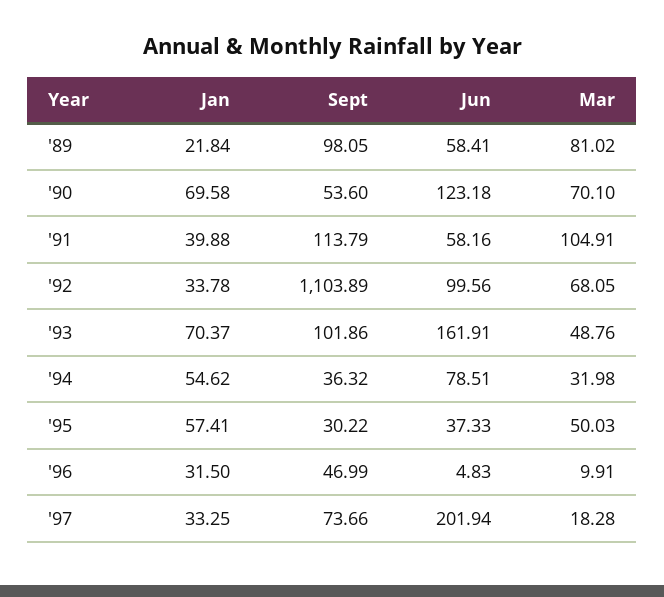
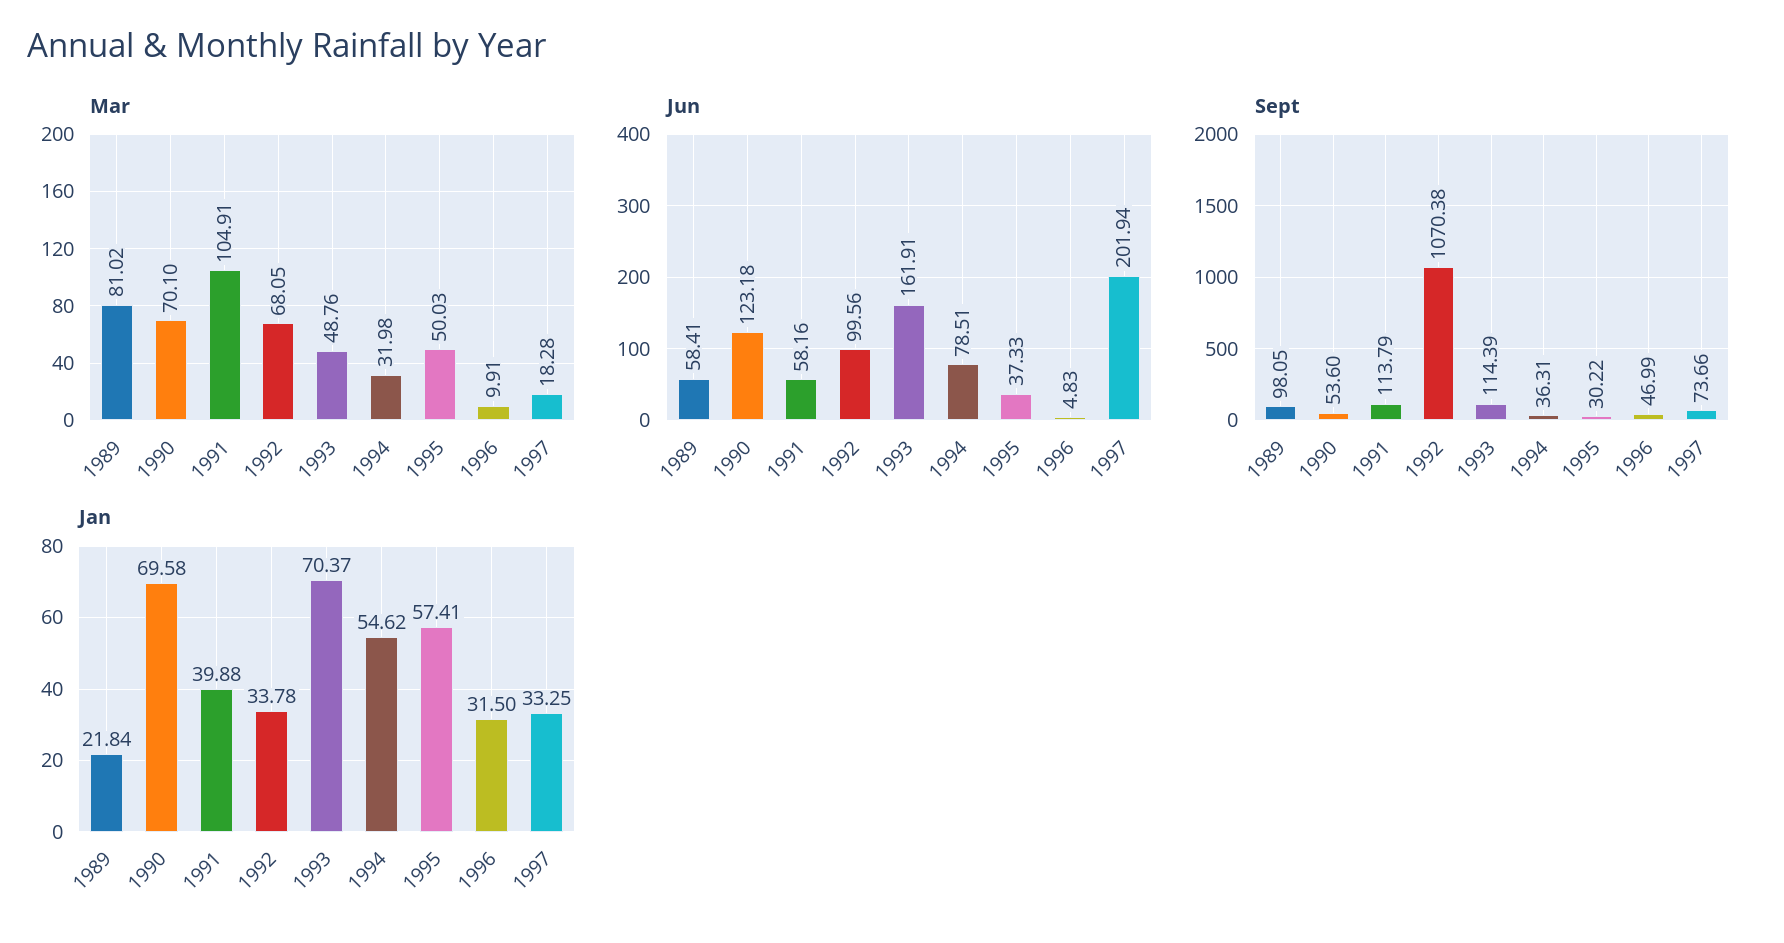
  {
    "Jan": {
      "'89": 21.84,
      "'90": 69.58,
      "'91": 39.88,
      "'92": 33.78,
      "'93": 70.37,
      "'94": 54.62,
      "'95": 57.41,
      "'96": 31.5,
      "'97": 33.25
    },
    "Sept": {
      "'89": 98.05,
      "'90": 53.6,
      "'91": 113.79,
-     "'92": 1103.89,
+     "'92": 1070.38,
-     "'93": 101.86,
+     "'93": 114.39,
-     "'94": 36.32,
+     "'94": 36.31,
      "'95": 30.22,
      "'96": 46.99,
      "'97": 73.66
    },
    "Jun": {
      "'89": 58.41,
      "'90": 123.18,
      "'91": 58.16,
      "'92": 99.56,
      "'93": 161.91,
      "'94": 78.51,
      "'95": 37.33,
      "'96": 4.83,
      "'97": 201.94
    },
    "Mar": {
      "'89": 81.02,
      "'90": 70.1,
      "'91": 104.91,
      "'92": 68.05,
      "'93": 48.76,
      "'94": 31.98,
      "'95": 50.03,
      "'96": 9.91,
      "'97": 18.28
    }
  }

